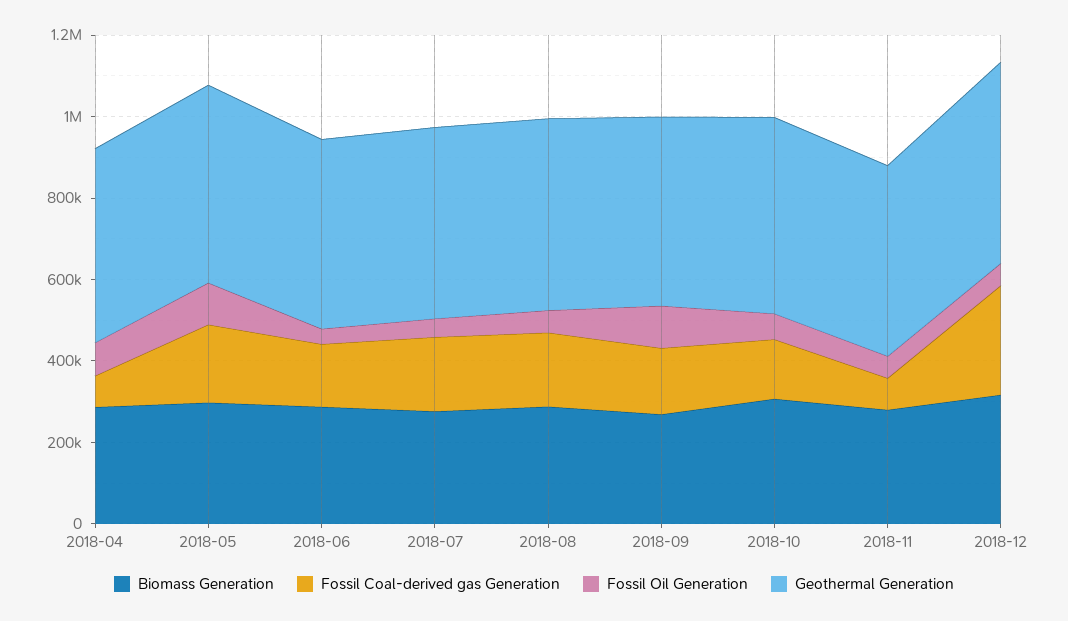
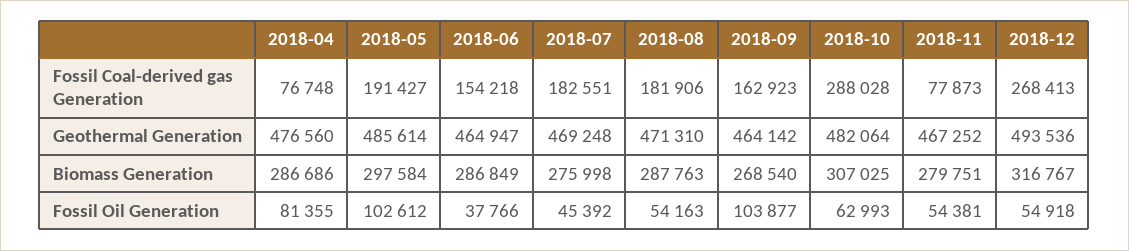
  {
    "Biomass Generation": {
      "2018-04": 286686,
      "2018-05": 297584,
      "2018-06": 286849,
      "2018-07": 275998,
      "2018-08": 287763,
      "2018-09": 268540,
      "2018-10": 307025,
      "2018-11": 279751,
      "2018-12": 316767
    },
    "Fossil Coal-derived gas Generation": {
      "2018-04": 76748,
      "2018-05": 191427,
      "2018-06": 154218,
      "2018-07": 182551,
      "2018-08": 181906,
      "2018-09": 162923,
-     "2018-10": 150000,
+     "2018-10": 288028,
      "2018-11": 77873,
      "2018-12": 268413
    },
    "Fossil Oil Generation": {
      "2018-04": 81355,
      "2018-05": 102612,
      "2018-06": 37766,
      "2018-07": 45392,
      "2018-08": 54163,
      "2018-09": 103877,
      "2018-10": 62993,
      "2018-11": 54381,
      "2018-12": 54918
    },
    "Geothermal Generation": {
      "2018-04": 476560,
      "2018-05": 485614,
      "2018-06": 464947,
      "2018-07": 469248,
      "2018-08": 471310,
      "2018-09": 464142,
      "2018-10": 482064,
      "2018-11": 467252,
      "2018-12": 493536
    }
  }

